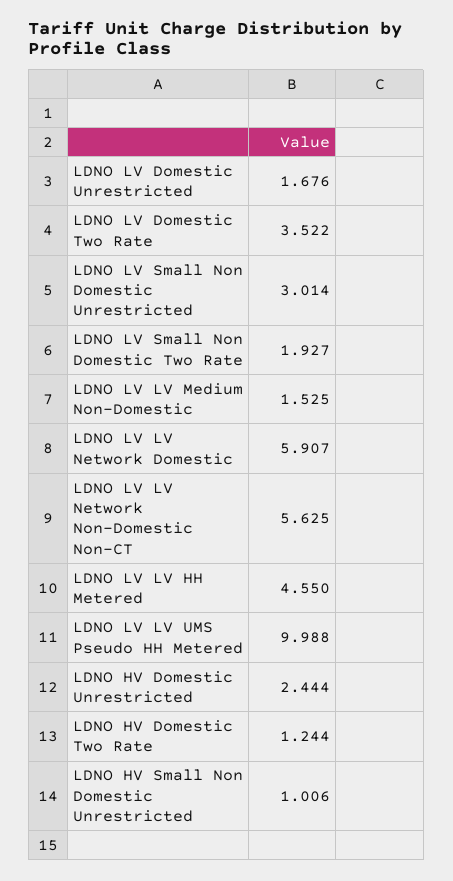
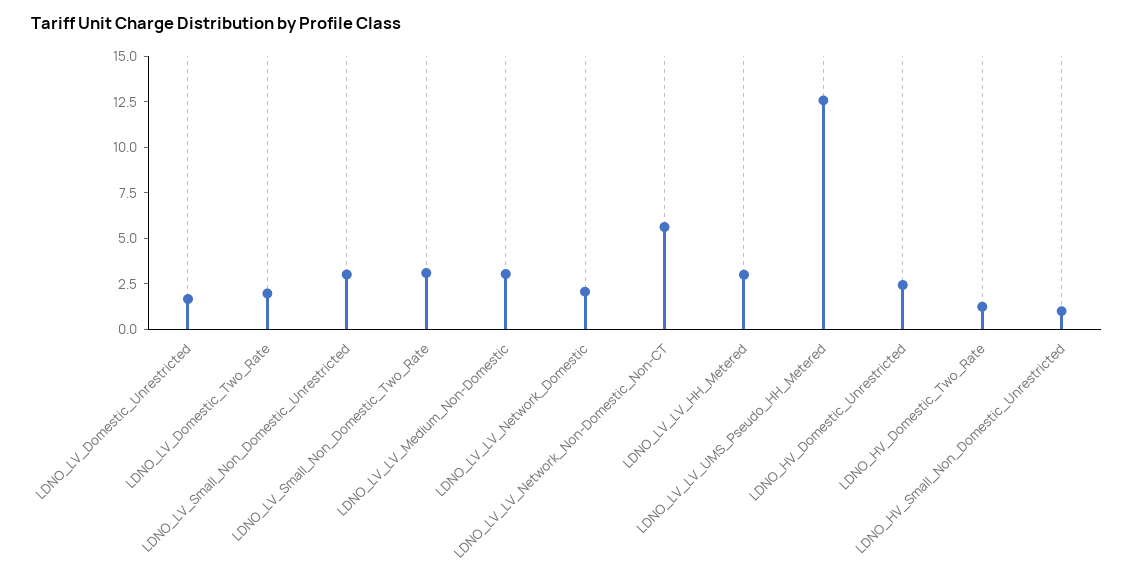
  {
    "LDNO LV Domestic Unrestricted": 1.676,
-   "LDNO LV Domestic Two Rate": 3.522,
+   "LDNO LV Domestic Two Rate": 2,
    "LDNO LV Small Non Domestic Unrestricted": 3.014,
-   "LDNO LV Small Non Domestic Two Rate": 1.927,
+   "LDNO LV Small Non Domestic Two Rate": 3,
-   "LDNO LV LV Medium Non-Domestic": 1.525,
+   "LDNO LV LV Medium Non-Domestic": 3,
-   "LDNO LV LV Network Domestic": 5.907,
+   "LDNO LV LV Network Domestic": 2,
    "LDNO LV LV Network Non-Domestic Non-CT": 5.625,
-   "LDNO LV LV HH Metered": 4.55,
+   "LDNO LV LV HH Metered": 3,
-   "LDNO LV LV UMS Pseudo HH Metered": 9.988,
+   "LDNO LV LV UMS Pseudo HH Metered": 12.5,
    "LDNO HV Domestic Unrestricted": 2.444,
    "LDNO HV Domestic Two Rate": 1.244,
    "LDNO HV Small Non Domestic Unrestricted": 1.006
  }

